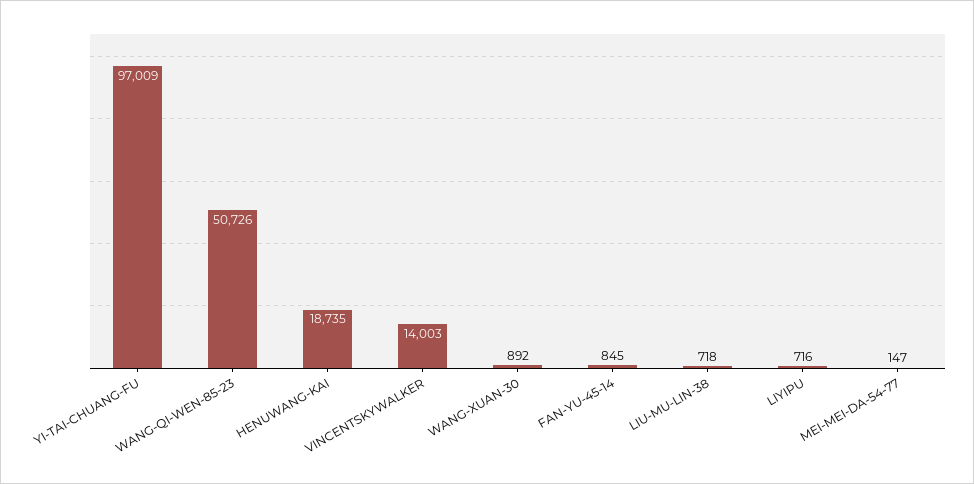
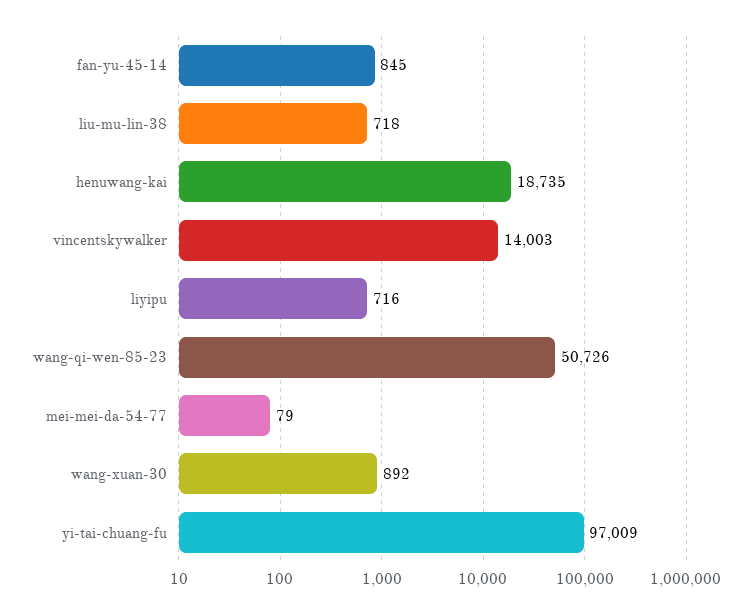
  {
    "YI-TAI-CHUANG-FU": 97009,
    "WANG-QI-WEN-85-23": 50726,
    "HENUWANG-KAI": 18735,
    "VINCENTSKYWALKER": 14003,
    "WANG-XUAN-30": 892,
    "FAN-YU-45-14": 845,
    "LIU-MU-LIN-38": 718,
    "LIYIPU": 716,
-   "MEI-MEI-DA-54-77": 147
+   "MEI-MEI-DA-54-77": 79
  }

